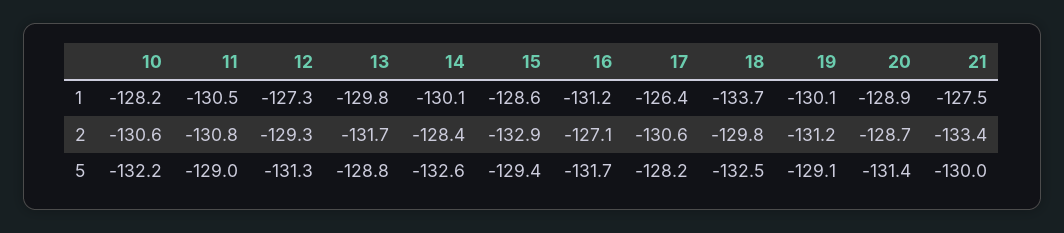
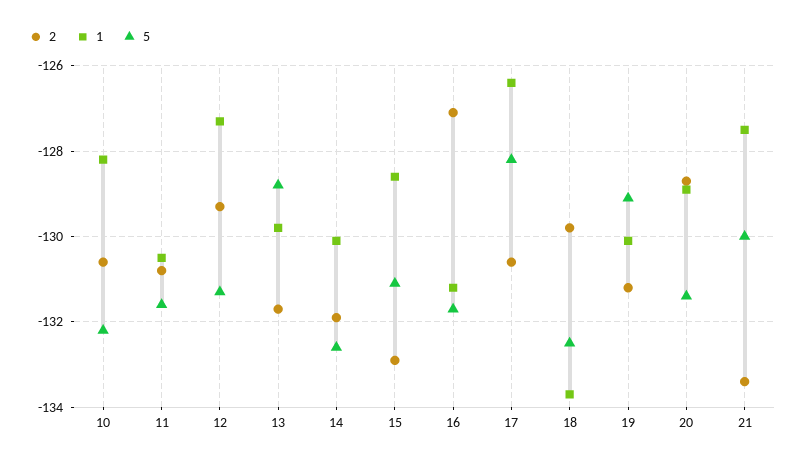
  {
    "1": {
      "10": -128.2,
      "11": -130.5,
      "12": -127.3,
      "13": -129.8,
      "14": -130.1,
      "15": -128.6,
      "16": -131.2,
      "17": -126.4,
      "18": -133.7,
      "19": -130.1,
      "20": -128.9,
      "21": -127.5
    },
    "2": {
      "10": -130.6,
      "11": -130.8,
      "12": -129.3,
      "13": -131.7,
-     "14": -128.4,
+     "14": -132,
      "15": -132.9,
      "16": -127.1,
      "17": -130.6,
      "18": -129.8,
      "19": -131.2,
      "20": -128.7,
      "21": -133.4
    },
    "5": {
      "10": -132.2,
-     "11": -129,
+     "11": -131.5,
      "12": -131.3,
      "13": -128.8,
      "14": -132.6,
-     "15": -129.4,
+     "15": -131,
      "16": -131.7,
      "17": -128.2,
      "18": -132.5,
      "19": -129.1,
      "20": -131.4,
      "21": -130
    }
  }

